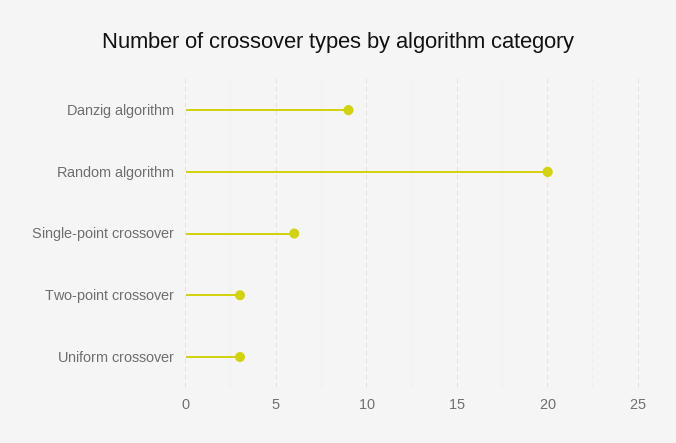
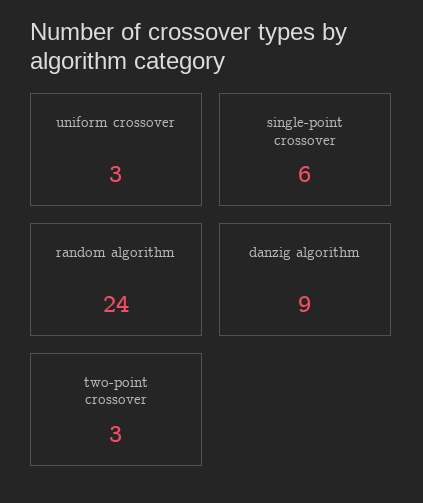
  {
    "Danzig algorithm": 9,
-   "Random algorithm": 20,
+   "Random algorithm": 24,
    "Single-point crossover": 6,
    "Two-point crossover": 3,
    "Uniform crossover": 3
  }

